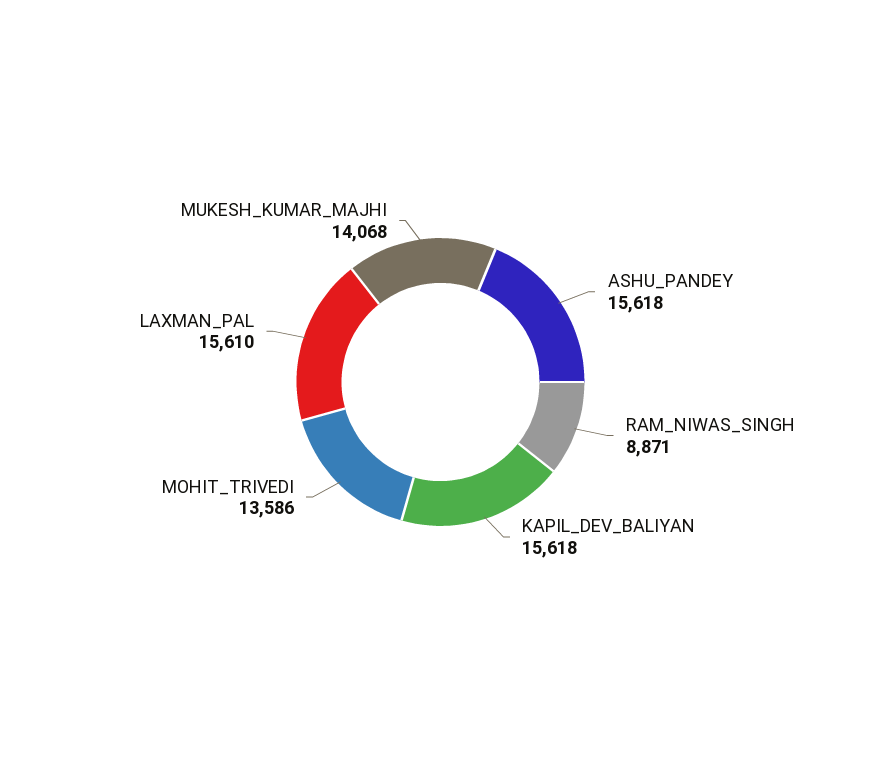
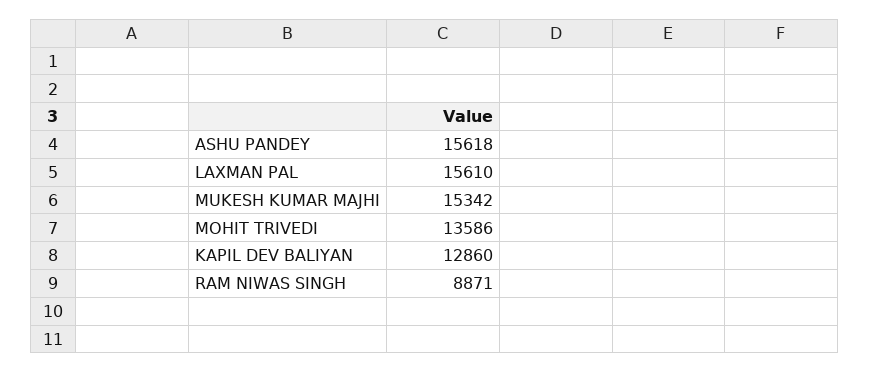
  {
    "ASHU_PANDEY": 15618,
    "RAM_NIWAS_SINGH": 8871,
-   "KAPIL_DEV_BALIYAN": 15618,
+   "KAPIL_DEV_BALIYAN": 12860,
    "MOHIT_TRIVEDI": 13586,
    "LAXMAN_PAL": 15610,
-   "MUKESH_KUMAR_MAJHI": 14068
+   "MUKESH_KUMAR_MAJHI": 15342
  }

